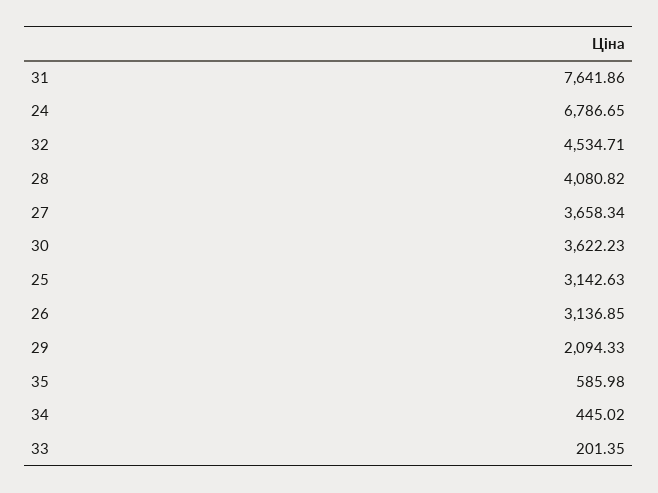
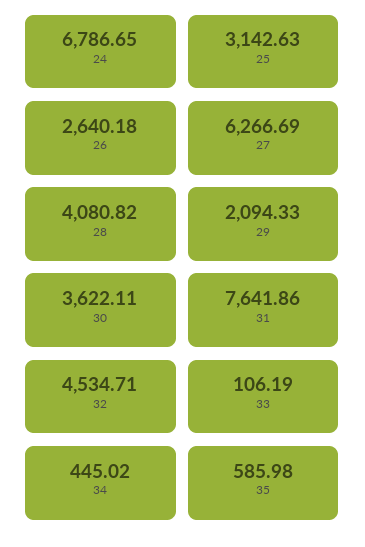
  {
    "31": 7641.86,
    "24": 6786.65,
    "32": 4534.71,
    "28": 4080.82,
-   "27": 3658.34,
+   "27": 6266.69,
-   "30": 3622.23,
+   "30": 3622.11,
    "25": 3142.63,
-   "26": 3136.85,
+   "26": 2640.18,
    "29": 2094.33,
    "35": 585.98,
    "34": 445.02,
-   "33": 201.35
+   "33": 106.19
  }

